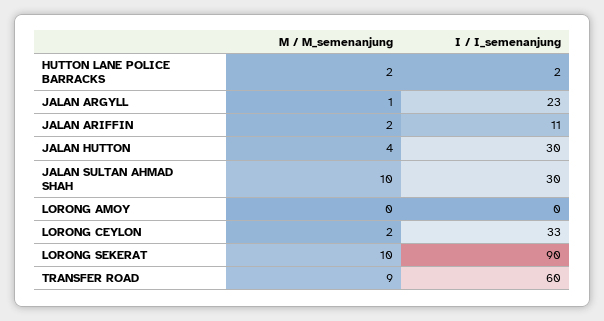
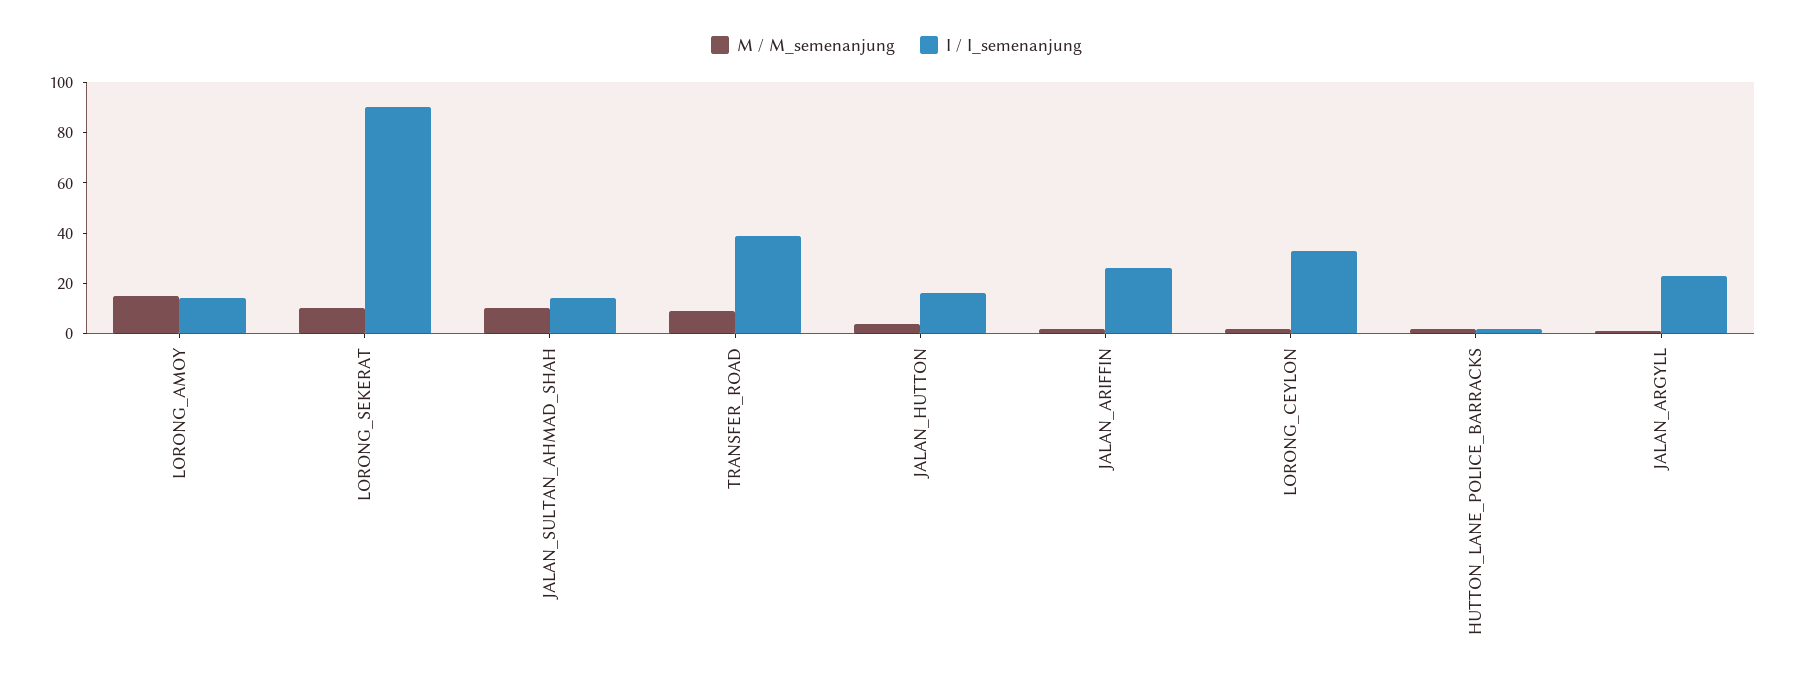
  {
    "M / M_semenanjung": {
      "HUTTON LANE POLICE BARRACKS": 2,
      "JALAN ARGYLL": 1,
      "JALAN ARIFFIN": 2,
      "JALAN HUTTON": 4,
      "JALAN SULTAN AHMAD SHAH": 10,
-     "LORONG AMOY": 0,
+     "LORONG AMOY": 15,
      "LORONG CEYLON": 2,
      "LORONG SEKERAT": 10,
      "TRANSFER ROAD": 9
    },
    "I / I_semenanjung": {
      "HUTTON LANE POLICE BARRACKS": 2,
      "JALAN ARGYLL": 23,
-     "JALAN ARIFFIN": 11,
+     "JALAN ARIFFIN": 25,
-     "JALAN HUTTON": 30,
+     "JALAN HUTTON": 15,
-     "JALAN SULTAN AHMAD SHAH": 30,
+     "JALAN SULTAN AHMAD SHAH": 15,
-     "LORONG AMOY": 0,
+     "LORONG AMOY": 15,
      "LORONG CEYLON": 33,
      "LORONG SEKERAT": 90,
-     "TRANSFER ROAD": 60
+     "TRANSFER ROAD": 40
    }
  }

